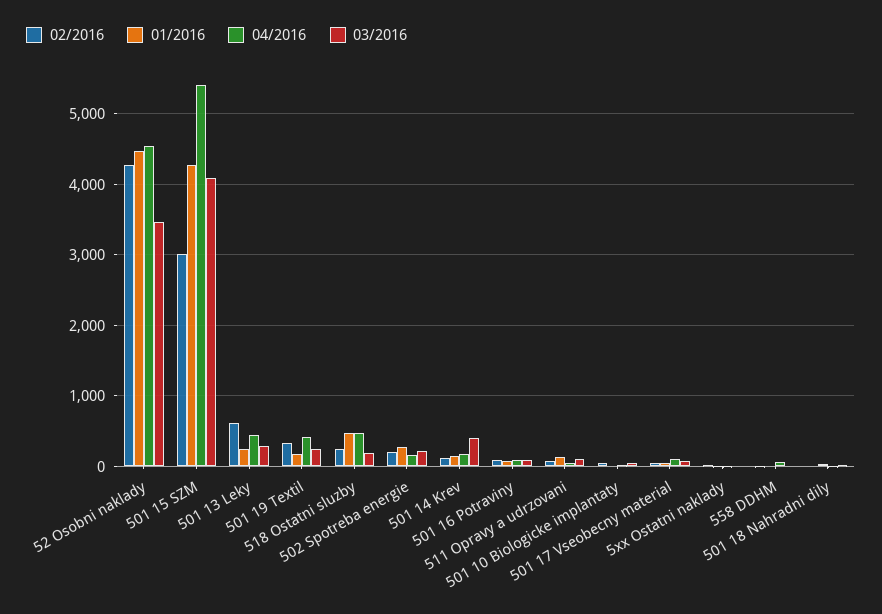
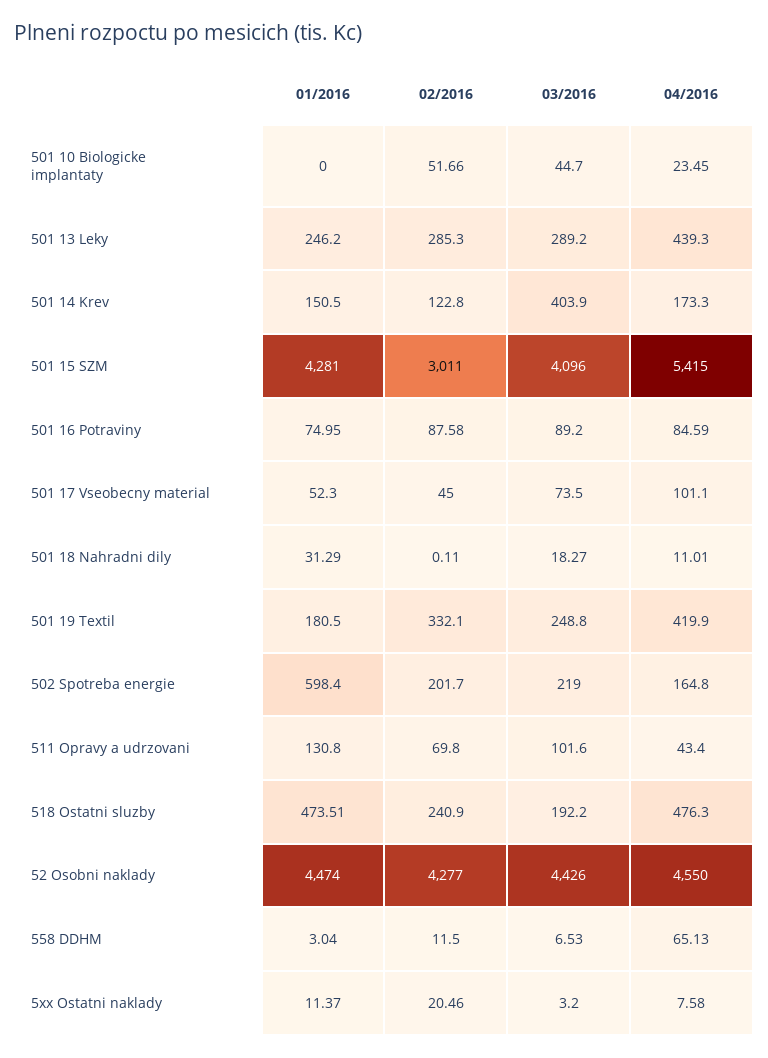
  {
    "02/2016": {
      "52 Osobni naklady": 4277,
      "501 15 SZM": 3011,
-     "501 13 Leky": 600,
+     "501 13 Leky": 285.3,
      "501 19 Textil": 332.1,
      "518 Ostatni sluzby": 240.9,
      "502 Spotreba energie": 201.7,
      "501 14 Krev": 122.8,
      "501 16 Potraviny": 87.58,
      "511 Opravy a udrzovani": 69.8,
      "501 10 Biologicke implantaty": 51.66,
      "501 17 Vseobecny material": 45,
      "5xx Ostatni naklady": 20.46,
      "558 DDHM": 11.5,
      "501 18 Nahradni dily": 0.11
    },
    "01/2016": {
      "52 Osobni naklady": 4474,
      "501 15 SZM": 4281,
      "501 13 Leky": 246.2,
      "501 19 Textil": 180.5,
      "518 Ostatni sluzby": 473.51,
-     "502 Spotreba energie": 300,
+     "502 Spotreba energie": 598.4,
      "501 14 Krev": 150.5,
      "501 16 Potraviny": 74.95,
      "511 Opravy a udrzovani": 130.8,
      "501 10 Biologicke implantaty": 0,
      "501 17 Vseobecny material": 52.3,
      "5xx Ostatni naklady": 11.37,
      "558 DDHM": 3.04,
      "501 18 Nahradni dily": 31.29
    },
    "04/2016": {
      "52 Osobni naklady": 4550,
      "501 15 SZM": 5415,
      "501 13 Leky": 439.3,
      "501 19 Textil": 419.9,
      "518 Ostatni sluzby": 476.3,
      "502 Spotreba energie": 164.8,
      "501 14 Krev": 173.3,
      "501 16 Potraviny": 84.59,
      "511 Opravy a udrzovani": 43.4,
      "501 10 Biologicke implantaty": 23.45,
      "501 17 Vseobecny material": 101.1,
      "5xx Ostatni naklady": 7.58,
      "558 DDHM": 65.13,
      "501 18 Nahradni dily": 11.01
    },
    "03/2016": {
-     "52 Osobni naklady": 3500,
+     "52 Osobni naklady": 4426,
      "501 15 SZM": 4096,
      "501 13 Leky": 289.2,
      "501 19 Textil": 248.8,
      "518 Ostatni sluzby": 192.2,
      "502 Spotreba energie": 219,
      "501 14 Krev": 403.9,
      "501 16 Potraviny": 89.2,
      "511 Opravy a udrzovani": 101.6,
      "501 10 Biologicke implantaty": 44.7,
      "501 17 Vseobecny material": 73.5,
      "5xx Ostatni naklady": 3.2,
      "558 DDHM": 6.53,
      "501 18 Nahradni dily": 18.27
    }
  }

